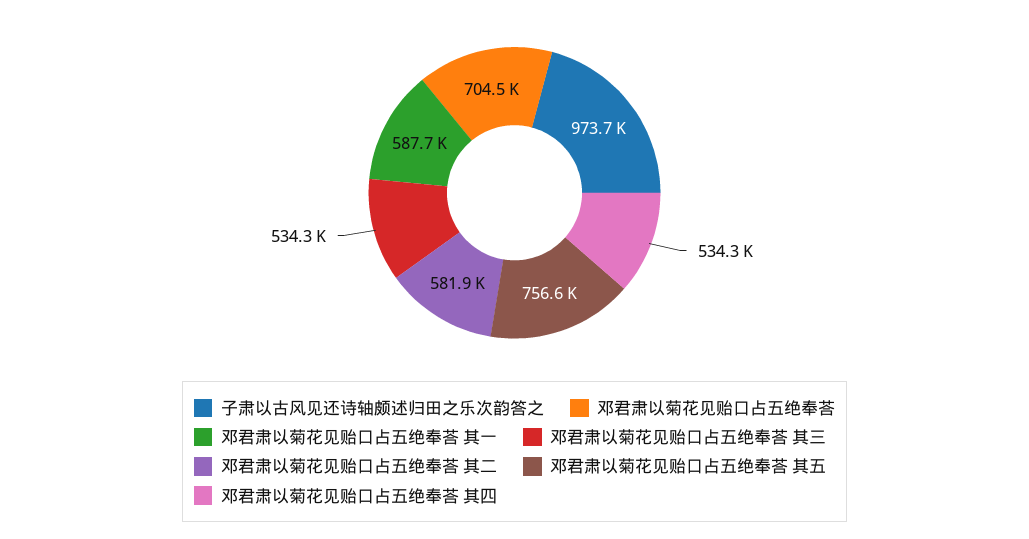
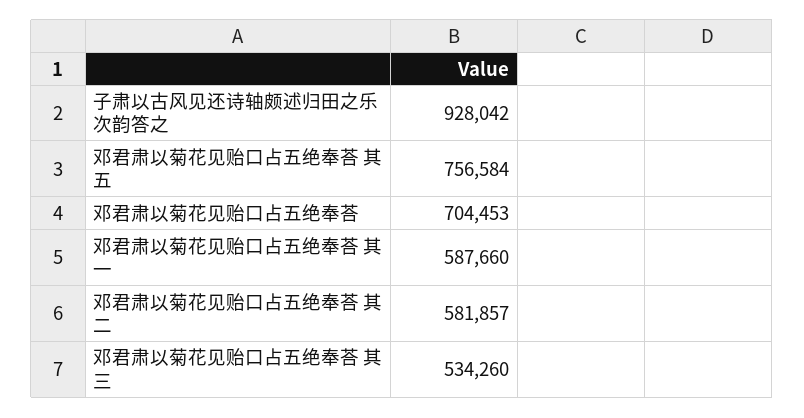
  {
-   "子肃以古风见还诗轴颇述归田之乐次韵答之": 973700,
+   "子肃以古风见还诗轴颇述归田之乐次韵答之": 928042,
    "邓君肃以菊花见贻口占五绝奉荅": 704453,
    "邓君肃以菊花见贻口占五绝奉荅 其一": 587660,
    "邓君肃以菊花见贻口占五绝奉荅 其三": 534260,
    "邓君肃以菊花见贻口占五绝奉荅 其二": 581857,
-   "邓君肃以菊花见贻口占五绝奉荅 其五": 756584,
+   "邓君肃以菊花见贻口占五绝奉荅 其五": 756584
-   "邓君肃以菊花见贻口占五绝奉荅 其四": 534300
  }

